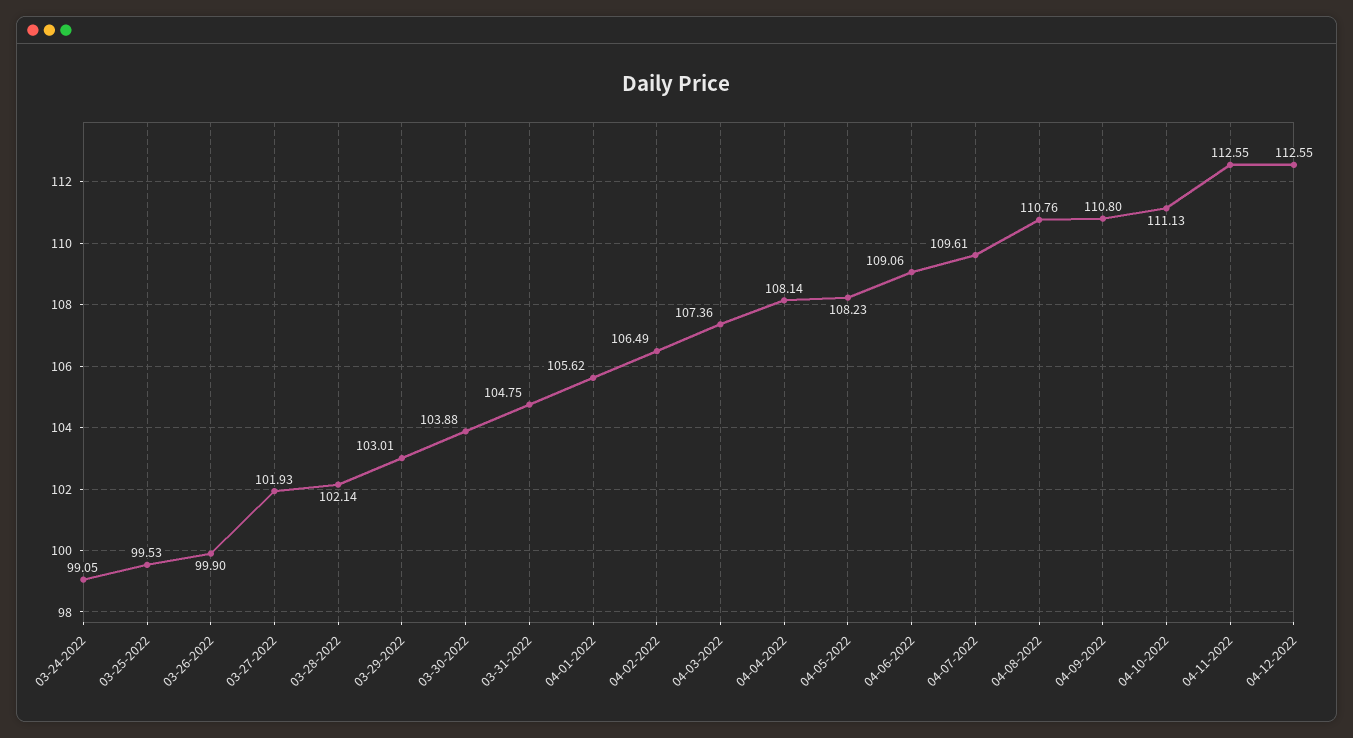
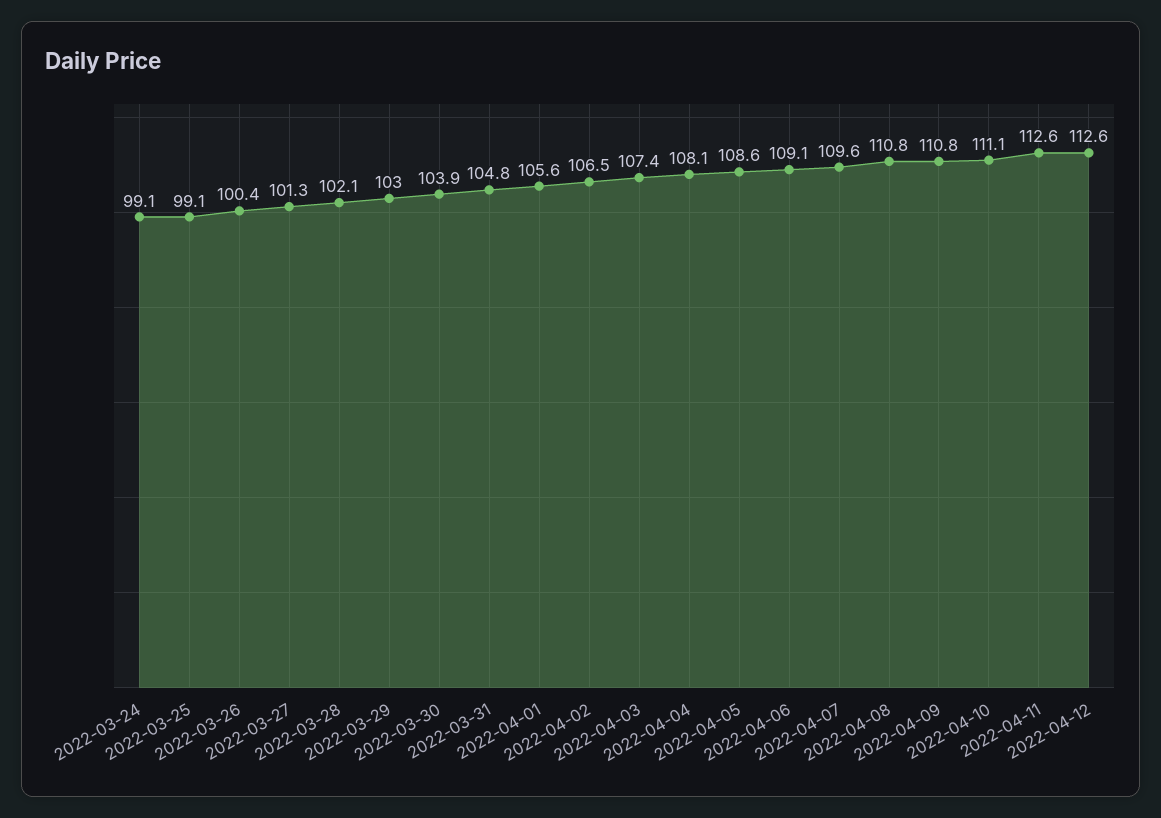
  {
    "03-24-2022": 99.05,
-   "03-25-2022": 99.53,
+   "03-25-2022": 99.1,
-   "03-26-2022": 99.9,
+   "03-26-2022": 100.4,
-   "03-27-2022": 101.93,
+   "03-27-2022": 101.3,
    "03-28-2022": 102.14,
    "03-29-2022": 103.01,
    "03-30-2022": 103.88,
    "03-31-2022": 104.75,
    "04-01-2022": 105.62,
    "04-02-2022": 106.49,
    "04-03-2022": 107.36,
    "04-04-2022": 108.14,
-   "04-05-2022": 108.23,
+   "04-05-2022": 108.6,
    "04-06-2022": 109.06,
    "04-07-2022": 109.61,
    "04-08-2022": 110.76,
    "04-09-2022": 110.8,
    "04-10-2022": 111.13,
    "04-11-2022": 112.55,
    "04-12-2022": 112.55
  }

